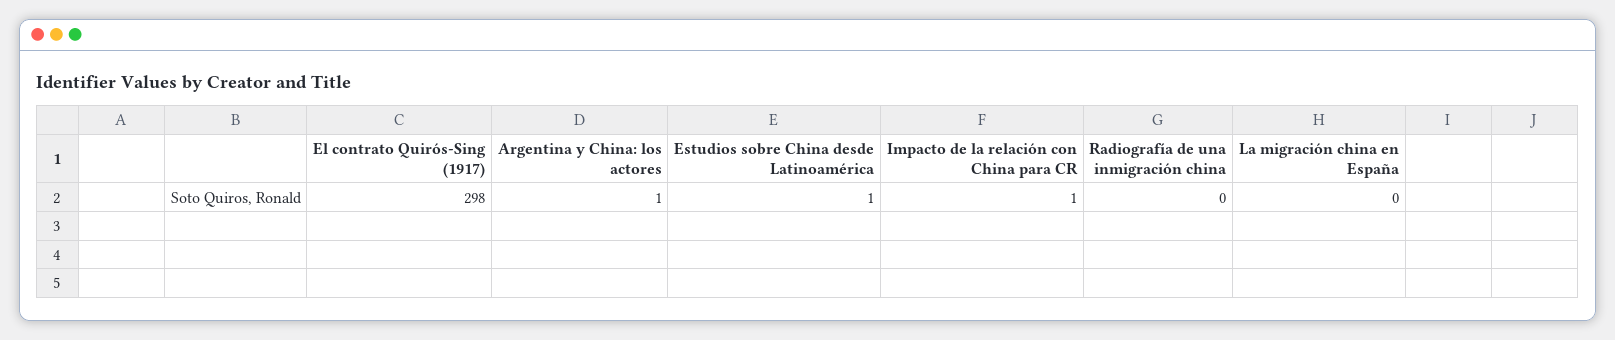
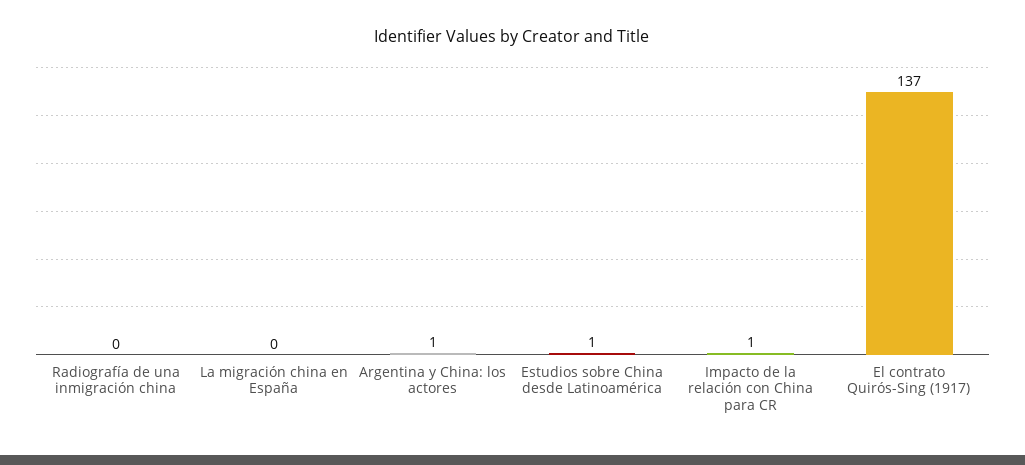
  {
-   "El contrato Quirós-Sing (1917)": 298,
+   "El contrato Quirós-Sing (1917)": 137,
    "Argentina y China: los actores": 1,
    "Estudios sobre China desde Latinoamérica": 1,
    "Impacto de la relación con China para CR": 1,
    "Radiografía de una inmigración china": 0,
    "La migración china en España": 0
  }

